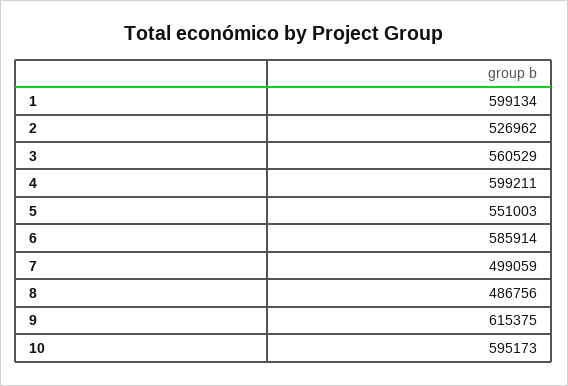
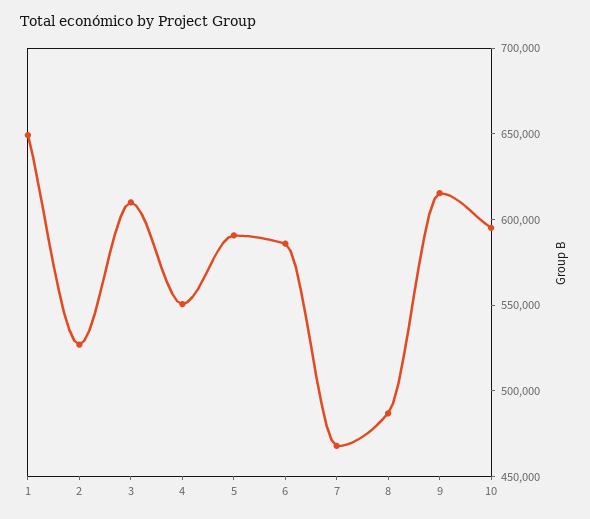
  {
-   "1": 599134,
+   "1": 650000,
    "2": 526962,
-   "3": 560529,
+   "3": 610000,
-   "4": 599211,
+   "4": 550000,
-   "5": 551003,
+   "5": 590000,
    "6": 585914,
-   "7": 499059,
+   "7": 470000,
    "8": 486756,
    "9": 615375,
    "10": 595173
  }

